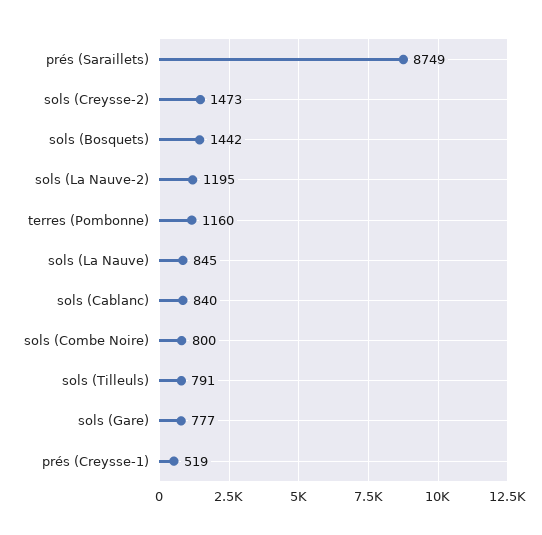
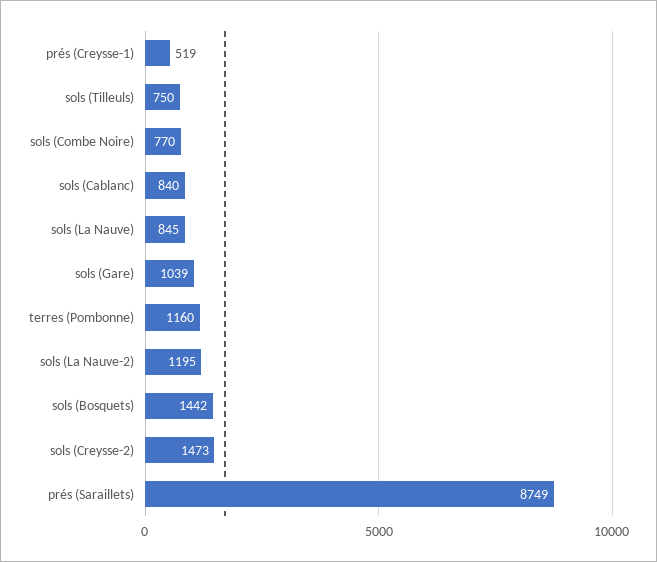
  {
    "prés (Saraillets)": 8749,
    "sols (Creysse-2)": 1473,
    "sols (Bosquets)": 1442,
    "sols (La Nauve-2)": 1195,
    "terres (Pombonne)": 1160,
    "sols (La Nauve)": 845,
    "sols (Cablanc)": 840,
-   "sols (Combe Noire)": 800,
+   "sols (Combe Noire)": 770,
-   "sols (Tilleuls)": 791,
+   "sols (Tilleuls)": 750,
-   "sols (Gare)": 777,
+   "sols (Gare)": 1039,
    "prés (Creysse-1)": 519
  }

